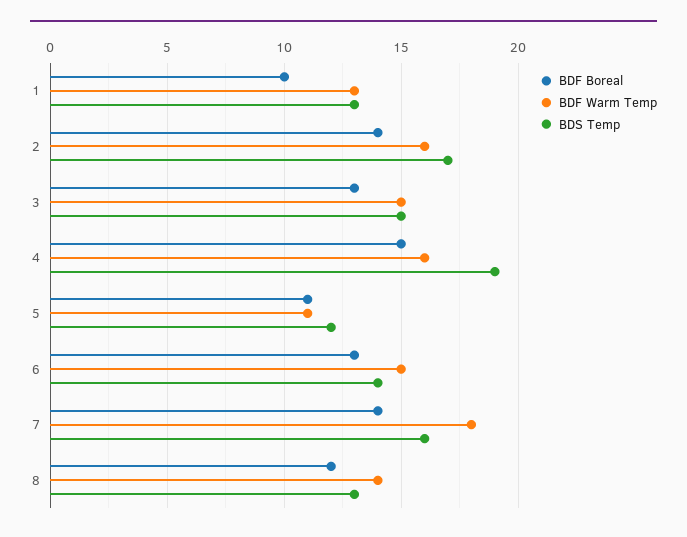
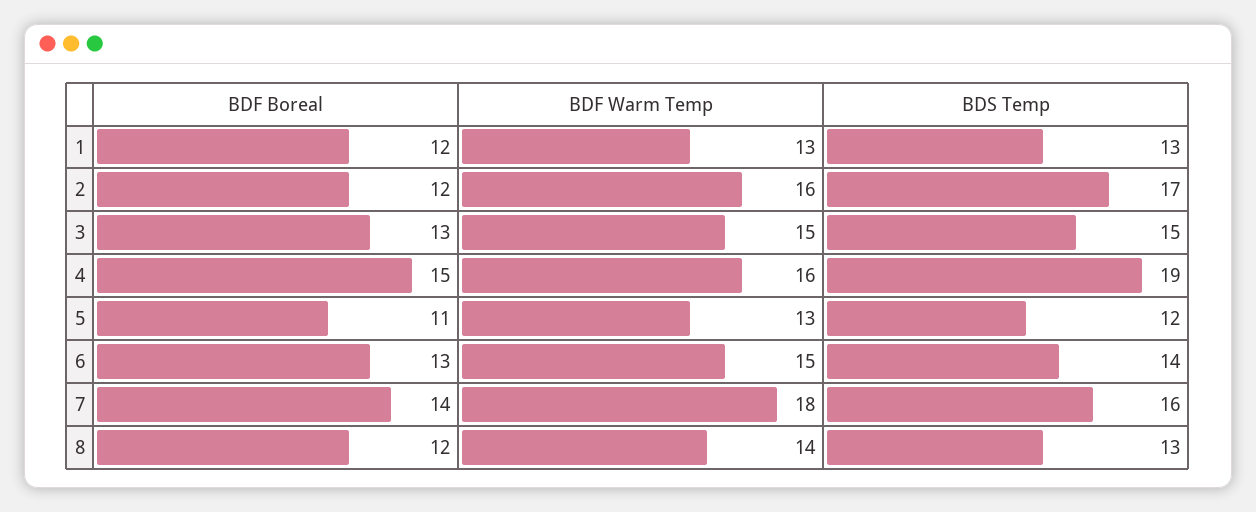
  {
    "BDF Boreal": {
-     "1": 10,
+     "1": 12,
-     "2": 14,
+     "2": 12,
      "3": 13,
      "4": 15,
      "5": 11,
      "6": 13,
      "7": 14,
      "8": 12
    },
    "BDF Warm Temp": {
      "1": 13,
      "2": 16,
      "3": 15,
      "4": 16,
-     "5": 11,
+     "5": 13,
      "6": 15,
      "7": 18,
      "8": 14
    },
    "BDS Temp": {
      "1": 13,
      "2": 17,
      "3": 15,
      "4": 19,
      "5": 12,
      "6": 14,
      "7": 16,
      "8": 13
    }
  }

